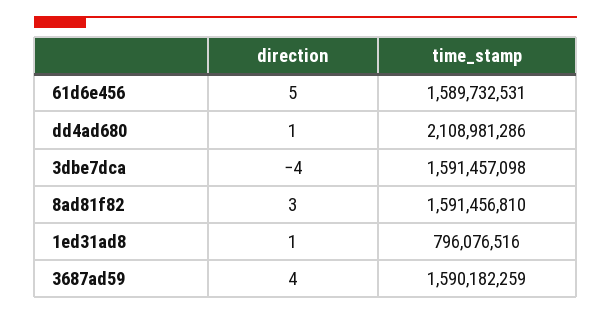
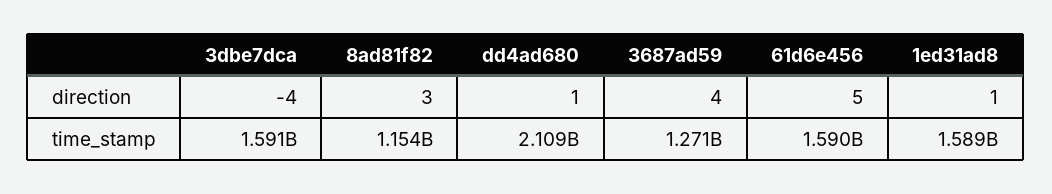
  {
    "direction": {
      "61d6e456": 5,
      "dd4ad680": 1,
      "3dbe7dca": -4,
      "8ad81f82": 3,
      "1ed31ad8": 1,
      "3687ad59": 4
    },
    "time_stamp": {
      "61d6e456": 1589732531,
      "dd4ad680": 2108981286,
      "3dbe7dca": 1591457098,
-     "8ad81f82": 1591456810,
+     "8ad81f82": 1154000000,
-     "1ed31ad8": 796076516,
+     "1ed31ad8": 1589000000,
-     "3687ad59": 1590182259
+     "3687ad59": 1271000000
    }
  }

